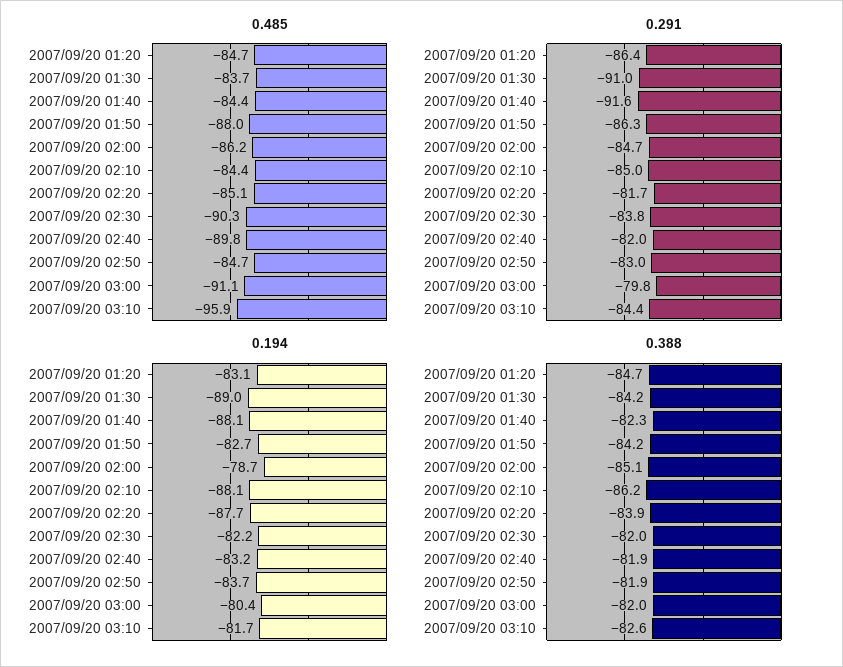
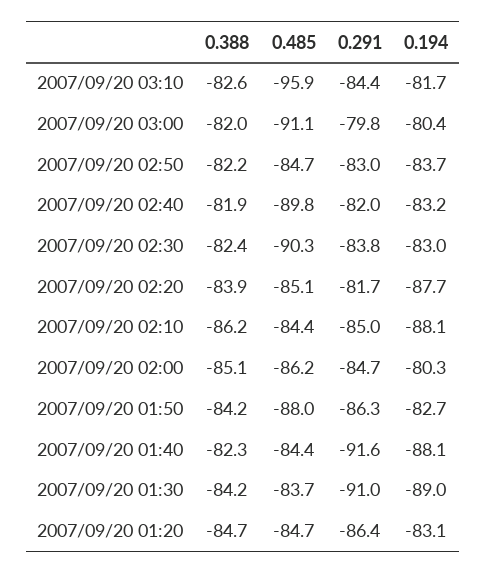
  {
    "0.485": {
      "2007/09/20 01:20": -84.7,
      "2007/09/20 01:30": -83.7,
      "2007/09/20 01:40": -84.4,
      "2007/09/20 01:50": -88,
      "2007/09/20 02:00": -86.2,
      "2007/09/20 02:10": -84.4,
      "2007/09/20 02:20": -85.1,
      "2007/09/20 02:30": -90.3,
      "2007/09/20 02:40": -89.8,
      "2007/09/20 02:50": -84.7,
      "2007/09/20 03:00": -91.1,
      "2007/09/20 03:10": -95.9
    },
    "0.291": {
      "2007/09/20 01:20": -86.4,
      "2007/09/20 01:30": -91,
      "2007/09/20 01:40": -91.6,
      "2007/09/20 01:50": -86.3,
      "2007/09/20 02:00": -84.7,
      "2007/09/20 02:10": -85,
      "2007/09/20 02:20": -81.7,
      "2007/09/20 02:30": -83.8,
      "2007/09/20 02:40": -82,
      "2007/09/20 02:50": -83,
      "2007/09/20 03:00": -79.8,
      "2007/09/20 03:10": -84.4
    },
    "0.194": {
      "2007/09/20 01:20": -83.1,
      "2007/09/20 01:30": -89,
      "2007/09/20 01:40": -88.1,
      "2007/09/20 01:50": -82.7,
-     "2007/09/20 02:00": -78.7,
+     "2007/09/20 02:00": -80.3,
      "2007/09/20 02:10": -88.1,
      "2007/09/20 02:20": -87.7,
-     "2007/09/20 02:30": -82.2,
+     "2007/09/20 02:30": -83,
      "2007/09/20 02:40": -83.2,
      "2007/09/20 02:50": -83.7,
      "2007/09/20 03:00": -80.4,
      "2007/09/20 03:10": -81.7
    },
    "0.388": {
      "2007/09/20 01:20": -84.7,
      "2007/09/20 01:30": -84.2,
      "2007/09/20 01:40": -82.3,
      "2007/09/20 01:50": -84.2,
      "2007/09/20 02:00": -85.1,
      "2007/09/20 02:10": -86.2,
      "2007/09/20 02:20": -83.9,
-     "2007/09/20 02:30": -82,
+     "2007/09/20 02:30": -82.4,
      "2007/09/20 02:40": -81.9,
-     "2007/09/20 02:50": -81.9,
+     "2007/09/20 02:50": -82.2,
      "2007/09/20 03:00": -82,
      "2007/09/20 03:10": -82.6
    }
  }

